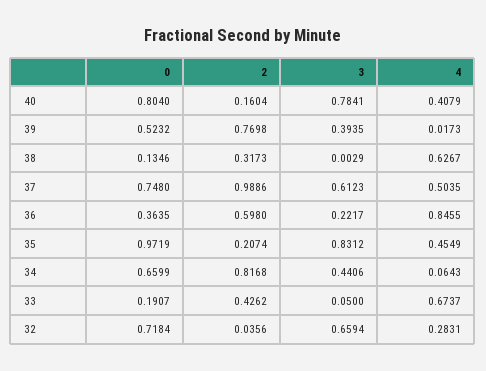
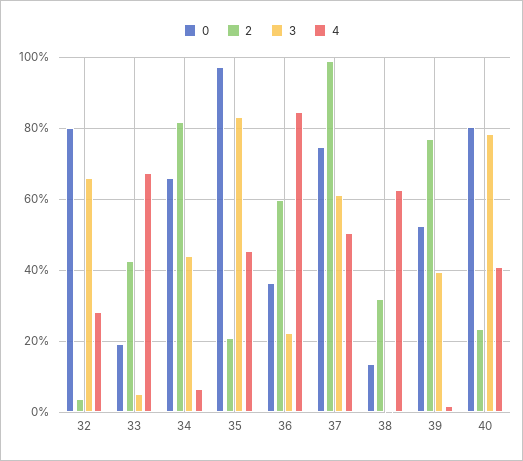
  {
    "0": {
      "40": 0.804,
      "39": 0.5232,
      "38": 0.1346,
      "37": 0.748,
      "36": 0.3635,
      "35": 0.9719,
      "34": 0.6599,
      "33": 0.1907,
-     "32": 0.7184
+     "32": 0.8
    },
    "2": {
-     "40": 0.1604,
+     "40": 0.24,
      "39": 0.7698,
      "38": 0.3173,
      "37": 0.9886,
      "36": 0.598,
      "35": 0.2074,
      "34": 0.8168,
      "33": 0.4262,
      "32": 0.0356
    },
    "3": {
      "40": 0.7841,
      "39": 0.3935,
      "38": 0.0029,
      "37": 0.6123,
      "36": 0.2217,
      "35": 0.8312,
      "34": 0.4406,
      "33": 0.05,
      "32": 0.6594
    },
    "4": {
      "40": 0.4079,
      "39": 0.0173,
      "38": 0.6267,
      "37": 0.5035,
      "36": 0.8455,
      "35": 0.4549,
      "34": 0.0643,
      "33": 0.6737,
      "32": 0.2831
    }
  }

